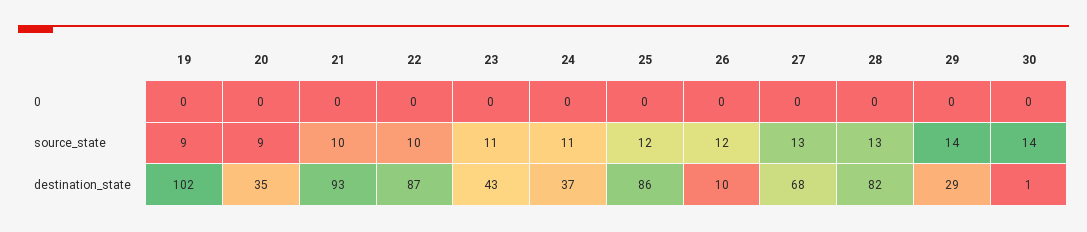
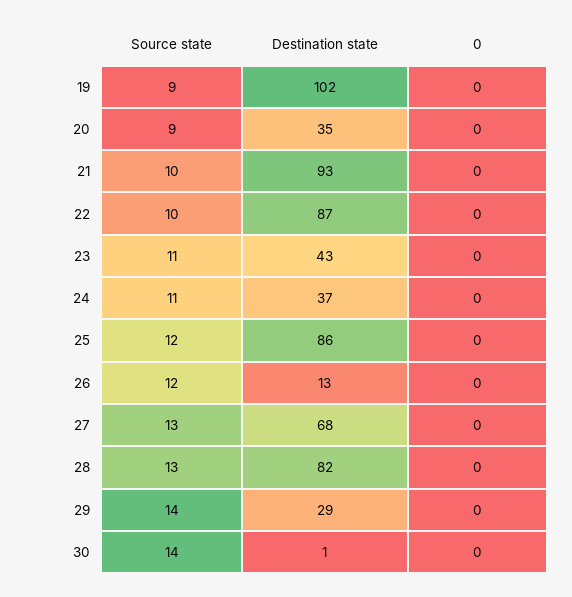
  {
    "19": {
      "0": 0,
      "source_state": 9,
      "destination_state": 102
    },
    "20": {
      "0": 0,
      "source_state": 9,
      "destination_state": 35
    },
    "21": {
      "0": 0,
      "source_state": 10,
      "destination_state": 93
    },
    "22": {
      "0": 0,
      "source_state": 10,
      "destination_state": 87
    },
    "23": {
      "0": 0,
      "source_state": 11,
      "destination_state": 43
    },
    "24": {
      "0": 0,
      "source_state": 11,
      "destination_state": 37
    },
    "25": {
      "0": 0,
      "source_state": 12,
      "destination_state": 86
    },
    "26": {
      "0": 0,
      "source_state": 12,
-     "destination_state": 10
+     "destination_state": 13
    },
    "27": {
      "0": 0,
      "source_state": 13,
      "destination_state": 68
    },
    "28": {
      "0": 0,
      "source_state": 13,
      "destination_state": 82
    },
    "29": {
      "0": 0,
      "source_state": 14,
      "destination_state": 29
    },
    "30": {
      "0": 0,
      "source_state": 14,
      "destination_state": 1
    }
  }

